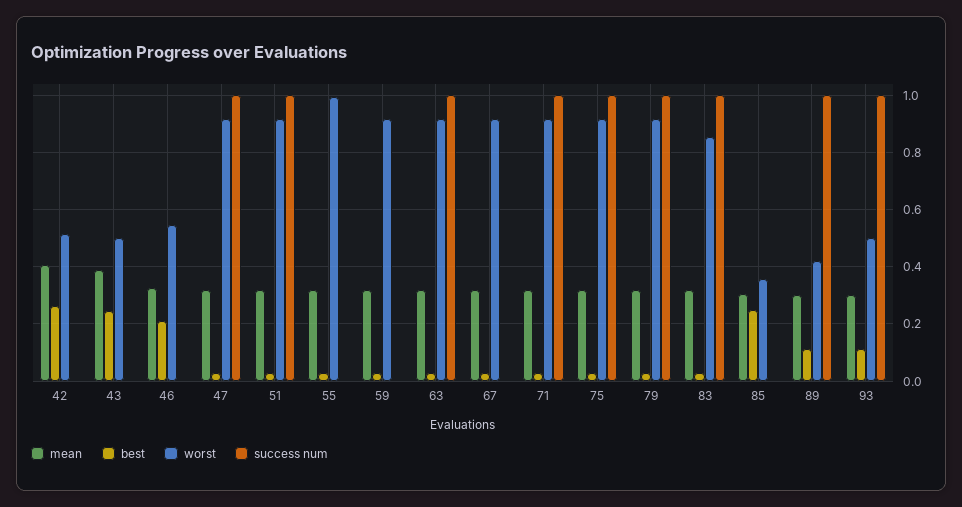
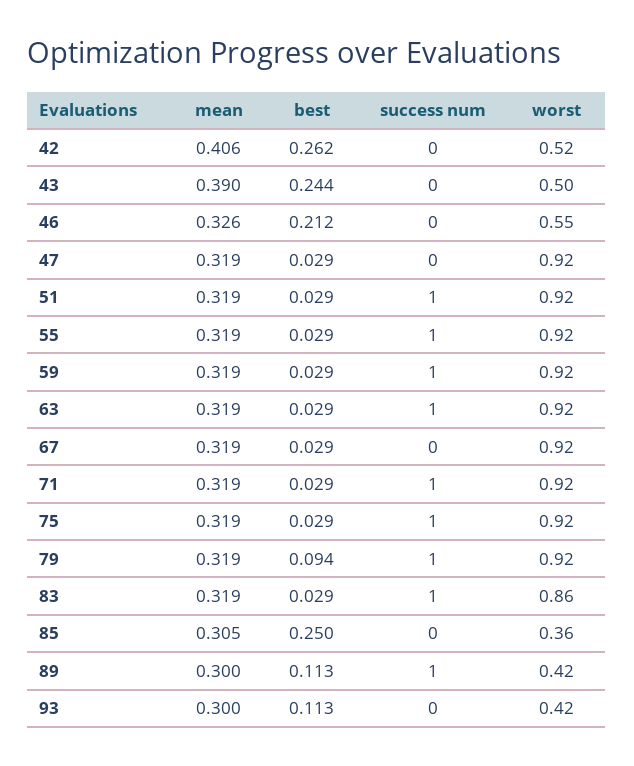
  {
    "mean": {
      "42": 0.406,
      "43": 0.39,
      "46": 0.326,
      "47": 0.319,
      "51": 0.319,
      "55": 0.319,
      "59": 0.319,
      "63": 0.319,
      "67": 0.319,
      "71": 0.319,
      "75": 0.319,
      "79": 0.319,
      "83": 0.319,
      "85": 0.305,
      "89": 0.3,
      "93": 0.3
    },
    "best": {
      "42": 0.262,
      "43": 0.244,
      "46": 0.212,
      "47": 0.029,
      "51": 0.029,
      "55": 0.029,
      "59": 0.029,
      "63": 0.029,
      "67": 0.029,
      "71": 0.029,
      "75": 0.029,
-     "79": 0.025,
+     "79": 0.094,
      "83": 0.029,
      "85": 0.25,
      "89": 0.113,
      "93": 0.113
    },
    "worst": {
      "42": 0.52,
      "43": 0.5,
      "46": 0.55,
      "47": 0.92,
      "51": 0.92,
-     "55": 1,
+     "55": 0.92,
      "59": 0.92,
      "63": 0.92,
      "67": 0.92,
      "71": 0.92,
      "75": 0.92,
      "79": 0.92,
      "83": 0.86,
      "85": 0.36,
      "89": 0.42,
-     "93": 0.5
+     "93": 0.42
    },
    "success num": {
      "42": 0,
      "43": 0,
      "46": 0,
-     "47": 1,
+     "47": 0,
      "51": 1,
-     "55": 0,
+     "55": 1,
-     "59": 0,
+     "59": 1,
      "63": 1,
      "67": 0,
      "71": 1,
      "75": 1,
      "79": 1,
      "83": 1,
      "85": 0,
      "89": 1,
-     "93": 1
+     "93": 0
    }
  }

